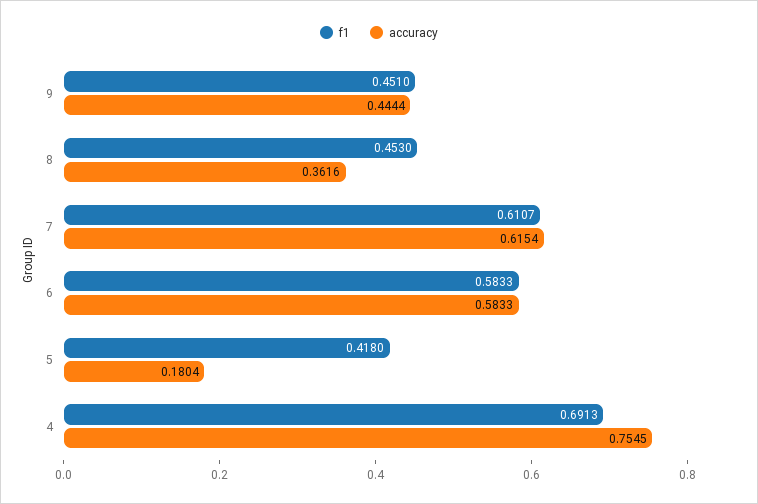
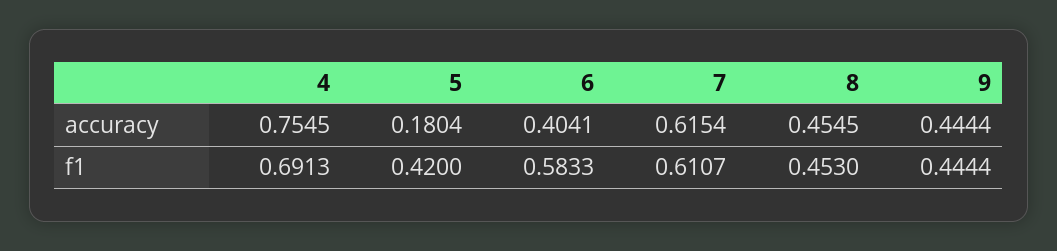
  {
    "f1": {
-     "9": 0.451,
+     "9": 0.4444,
      "8": 0.453,
      "7": 0.6107,
      "6": 0.5833,
-     "5": 0.418,
+     "5": 0.42,
      "4": 0.6913
    },
    "accuracy": {
      "9": 0.4444,
-     "8": 0.3616,
+     "8": 0.4545,
      "7": 0.6154,
-     "6": 0.5833,
+     "6": 0.4041,
      "5": 0.1804,
      "4": 0.7545
    }
  }

